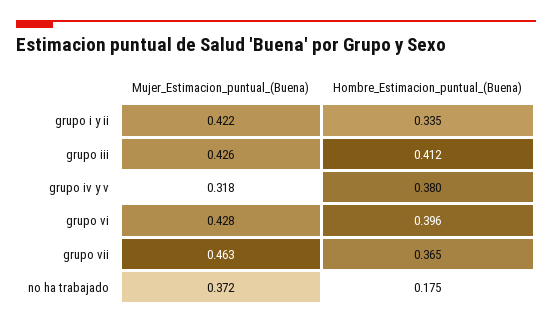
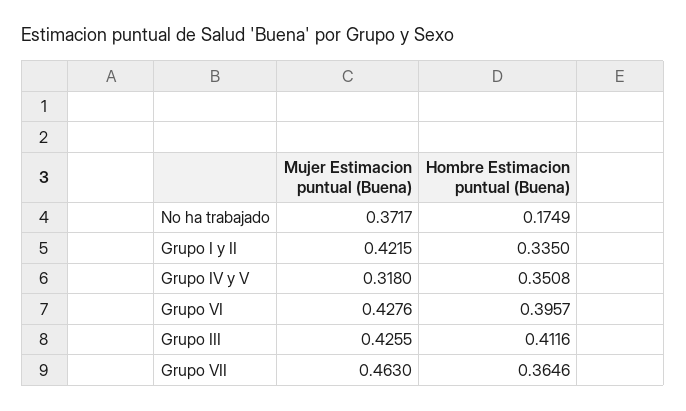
  {
    "Mujer_Estimacion_puntual_(Buena)": {
      "grupo i y ii": 0.4215,
      "grupo iii": 0.4255,
      "grupo iv y v": 0.318,
      "grupo vi": 0.4276,
      "grupo vii": 0.463,
      "no ha trabajado": 0.3717
    },
    "Hombre_Estimacion_puntual_(Buena)": {
      "grupo i y ii": 0.335,
      "grupo iii": 0.4116,
-     "grupo iv y v": 0.38,
+     "grupo iv y v": 0.3508,
      "grupo vi": 0.3957,
      "grupo vii": 0.3646,
      "no ha trabajado": 0.1749
    }
  }

